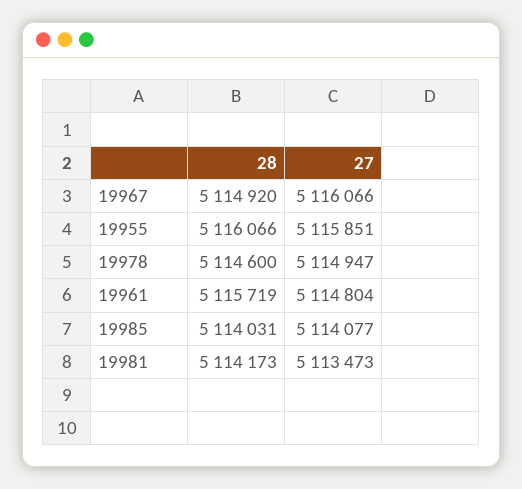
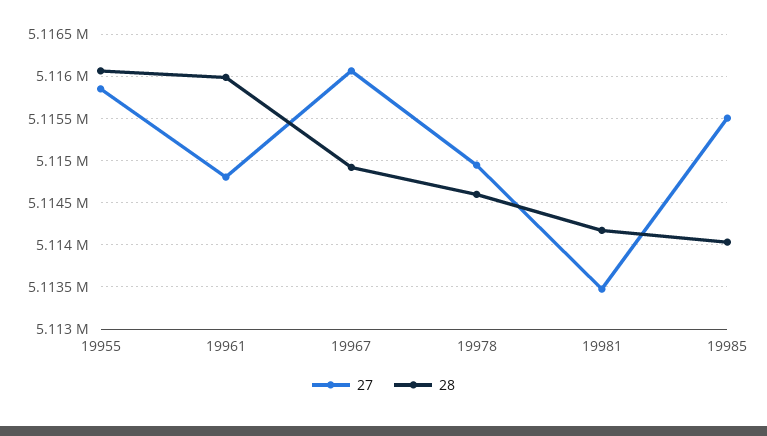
  {
    "28": {
      "19967": 5114920,
      "19955": 5116066,
      "19978": 5114600,
-     "19961": 5115719,
+     "19961": 5116000,
      "19985": 5114031,
      "19981": 5114173
    },
    "27": {
      "19967": 5116066,
      "19955": 5115851,
      "19978": 5114947,
      "19961": 5114804,
-     "19985": 5114077,
+     "19985": 5115500,
      "19981": 5113473
    }
  }

